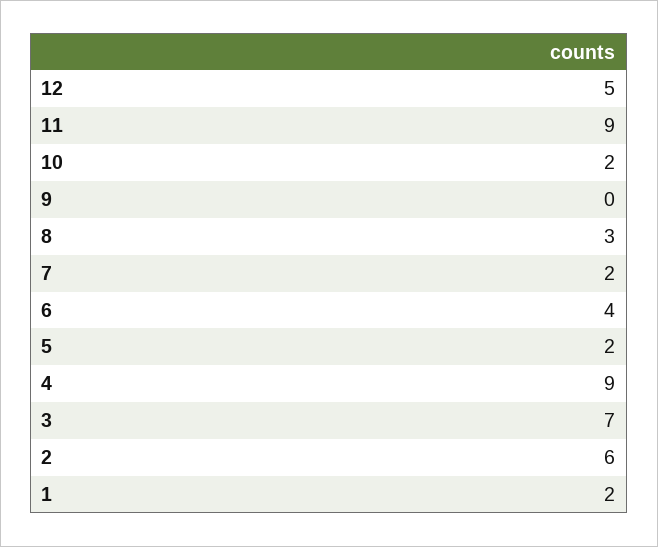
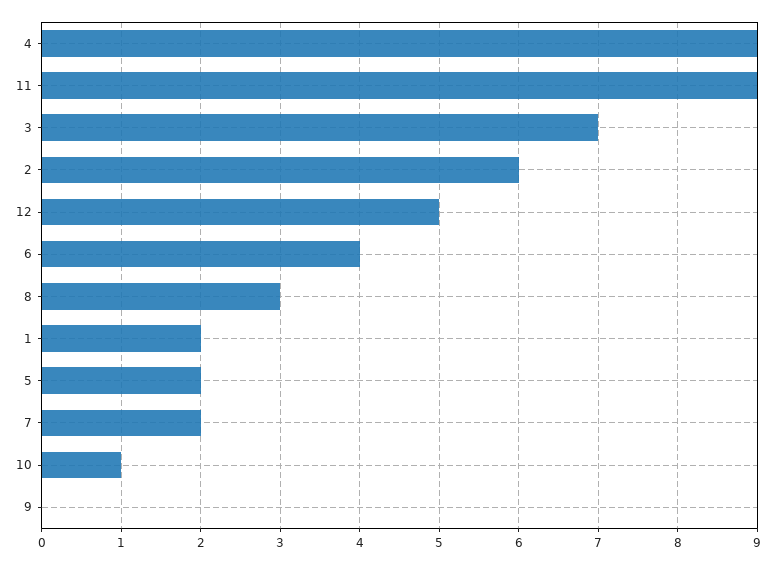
  {
    "12": 5,
    "11": 9,
-   "10": 2,
+   "10": 1,
    "9": 0,
    "8": 3,
    "7": 2,
    "6": 4,
    "5": 2,
    "4": 9,
    "3": 7,
    "2": 6,
    "1": 2
  }

